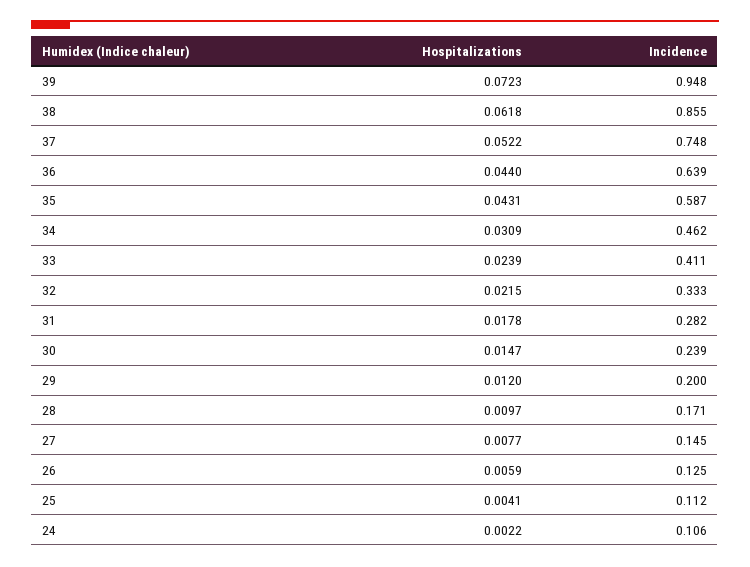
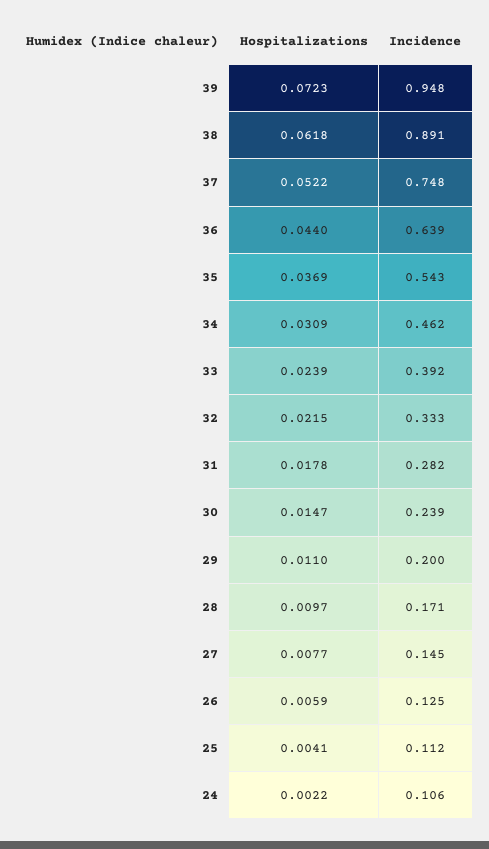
  {
    "Hospitalizations": {
      "39": 0.0723,
      "38": 0.0618,
      "37": 0.0522,
      "36": 0.044,
-     "35": 0.0431,
+     "35": 0.0369,
      "34": 0.0309,
      "33": 0.0239,
      "32": 0.0215,
      "31": 0.0178,
      "30": 0.0147,
-     "29": 0.012,
+     "29": 0.011,
      "28": 0.0097,
      "27": 0.0077,
      "26": 0.0059,
      "25": 0.0041,
      "24": 0.0022
    },
    "Incidence": {
      "39": 0.948,
-     "38": 0.855,
+     "38": 0.891,
      "37": 0.748,
      "36": 0.639,
-     "35": 0.587,
+     "35": 0.543,
      "34": 0.462,
-     "33": 0.411,
+     "33": 0.392,
      "32": 0.333,
      "31": 0.282,
      "30": 0.239,
      "29": 0.2,
      "28": 0.171,
      "27": 0.145,
      "26": 0.125,
      "25": 0.112,
      "24": 0.106
    }
  }

